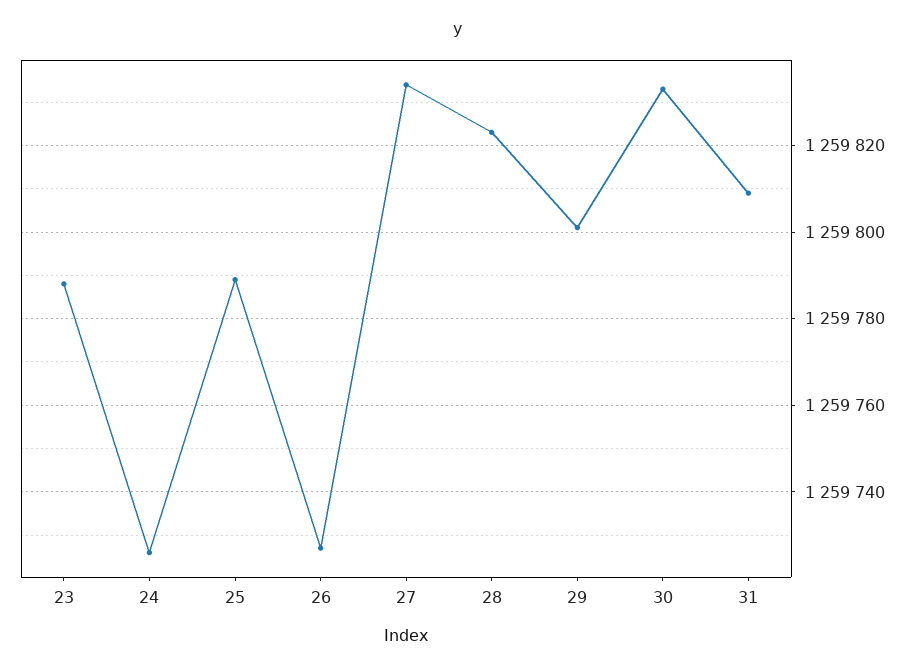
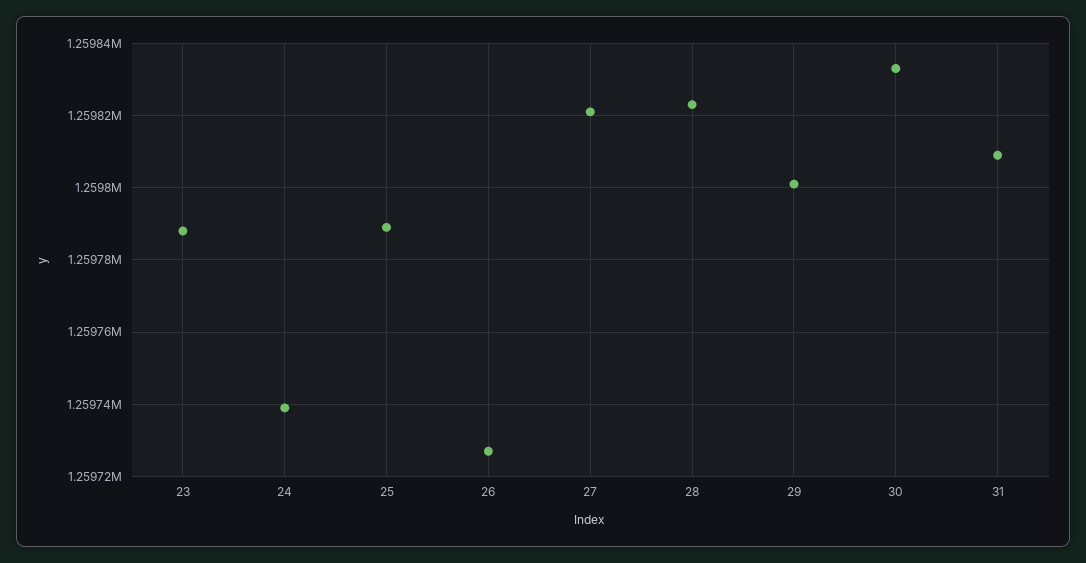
  {
    "23": 1259790,
-   "24": 1259725,
+   "24": 1259740,
    "25": 1259790,
    "26": 1259725,
-   "27": 1259835,
+   "27": 1259820,
    "28": 1259825,
    "29": 1259800,
    "30": 1259835,
    "31": 1259810
  }

